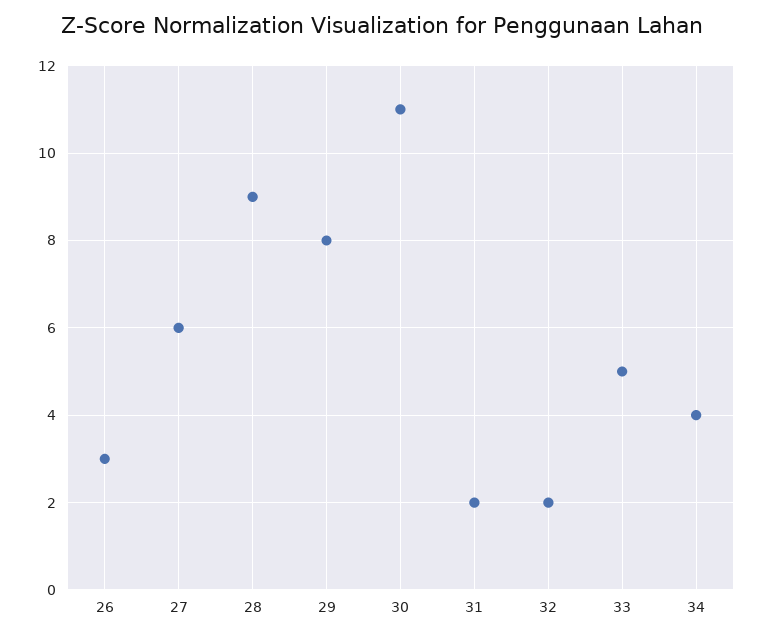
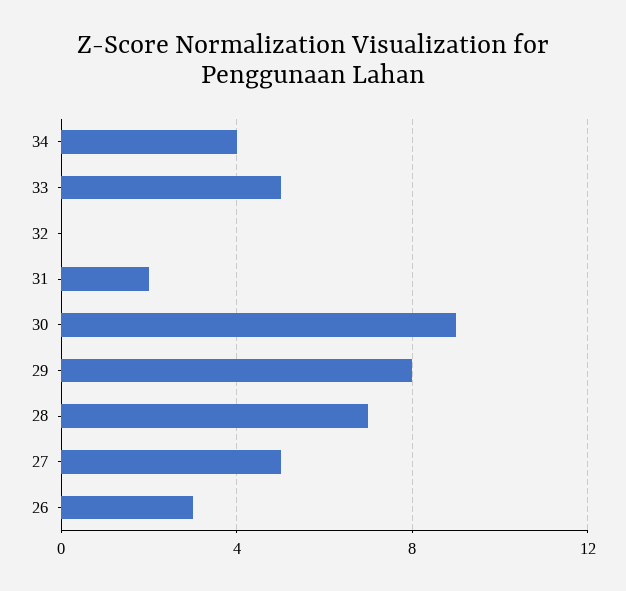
  {
    "26": 3,
-   "27": 6,
+   "27": 5,
-   "28": 9,
+   "28": 7,
    "29": 8,
-   "30": 11,
+   "30": 9,
    "31": 2,
-   "32": 2,
+   "32": 0,
    "33": 5,
    "34": 4
  }

